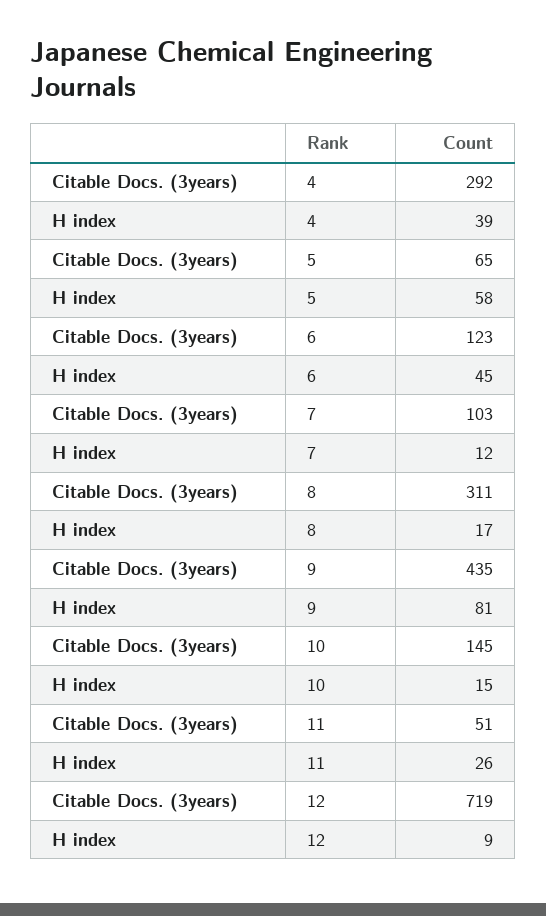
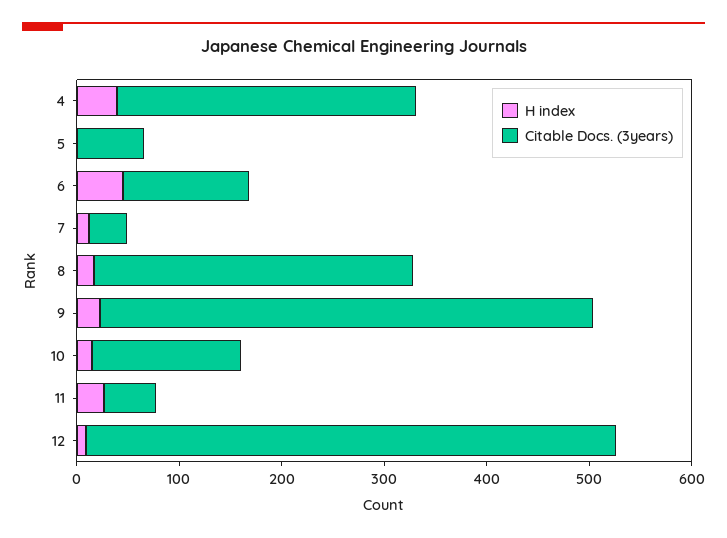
  {
    "Citable Docs. (3years)": {
      "4": 292,
      "5": 65,
      "6": 123,
-     "7": 103,
+     "7": 40,
      "8": 311,
-     "9": 435,
+     "9": 480,
      "10": 145,
      "11": 51,
-     "12": 719
+     "12": 520
    },
    "H index": {
      "4": 39,
-     "5": 58,
+     "5": 0,
      "6": 45,
      "7": 12,
      "8": 17,
-     "9": 81,
+     "9": 20,
      "10": 15,
      "11": 26,
      "12": 9
    }
  }

